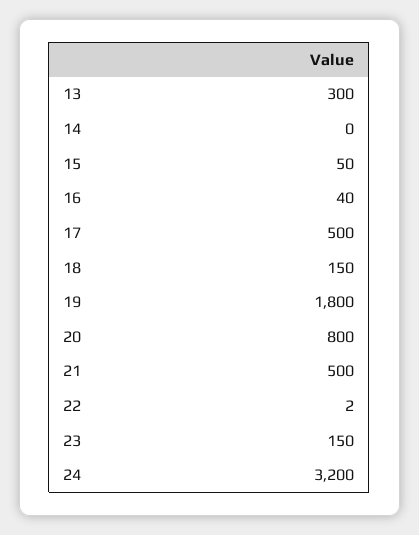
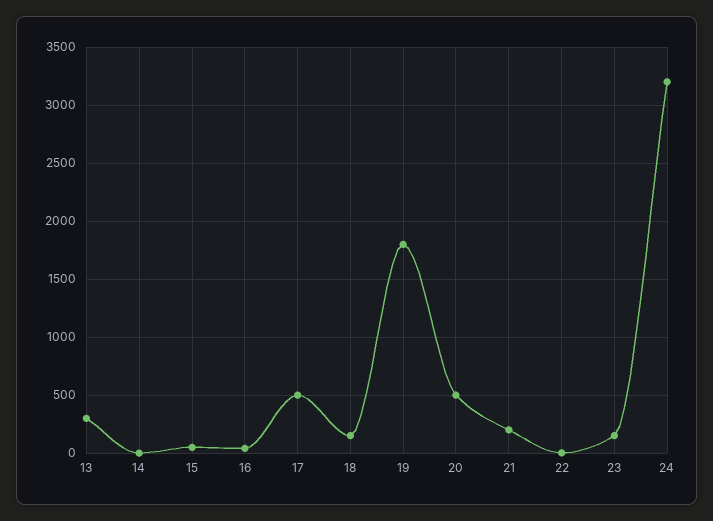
  {
    "13": 300,
    "14": 0,
    "15": 50,
    "16": 40,
    "17": 500,
    "18": 150,
    "19": 1800,
-   "20": 800,
+   "20": 500,
-   "21": 500,
+   "21": 200,
    "22": 2,
    "23": 150,
    "24": 3200
  }

